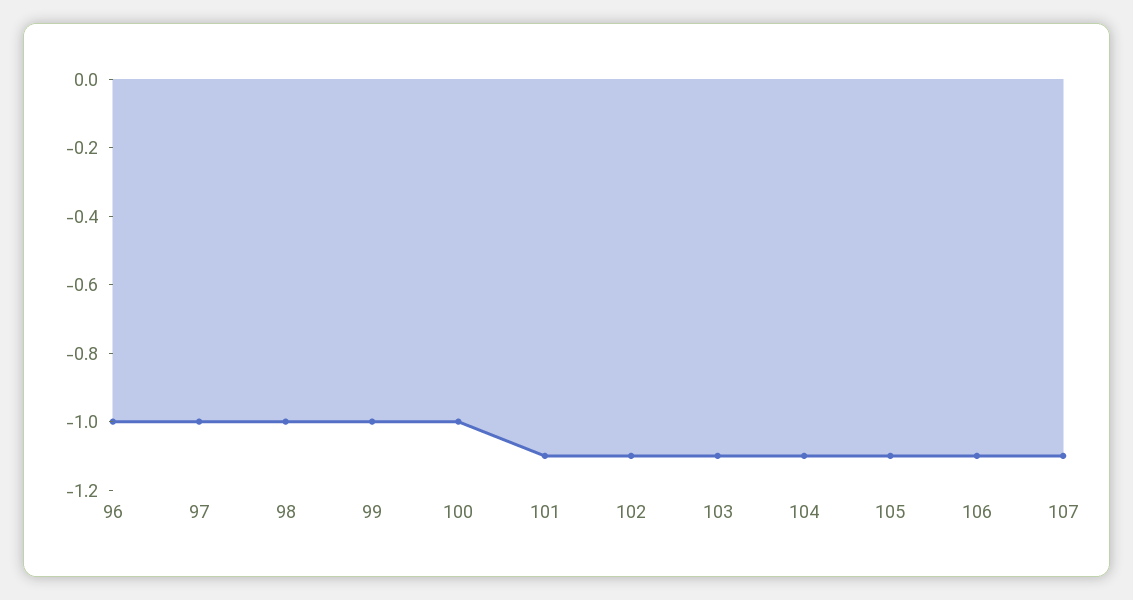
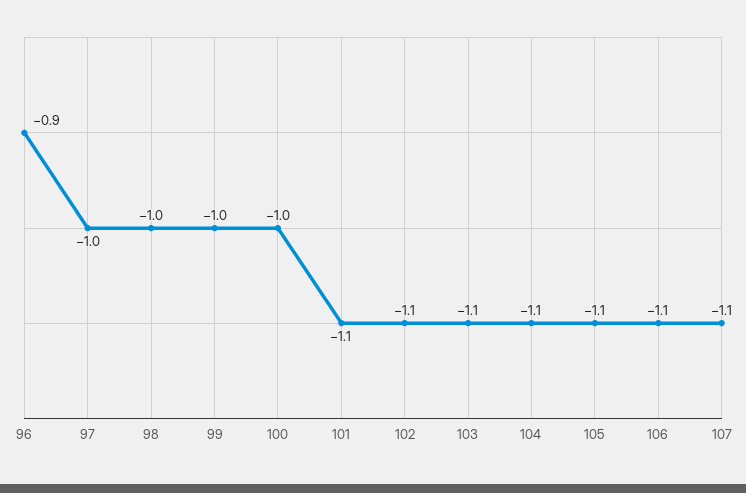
  {
-   "96": -1,
+   "96": -0.9,
    "97": -1,
    "98": -1,
    "99": -1,
    "100": -1,
    "101": -1.1,
    "102": -1.1,
    "103": -1.1,
    "104": -1.1,
    "105": -1.1,
    "106": -1.1,
    "107": -1.1
  }

